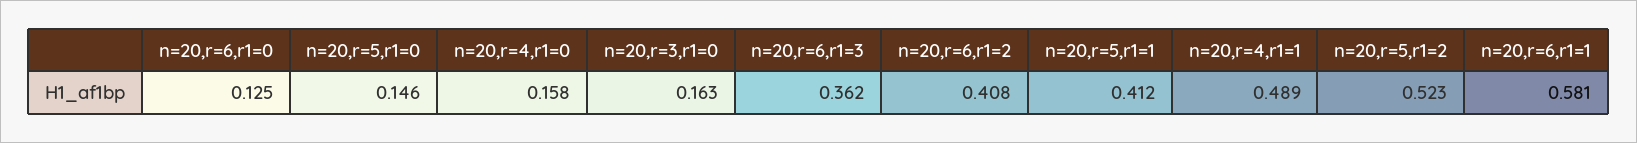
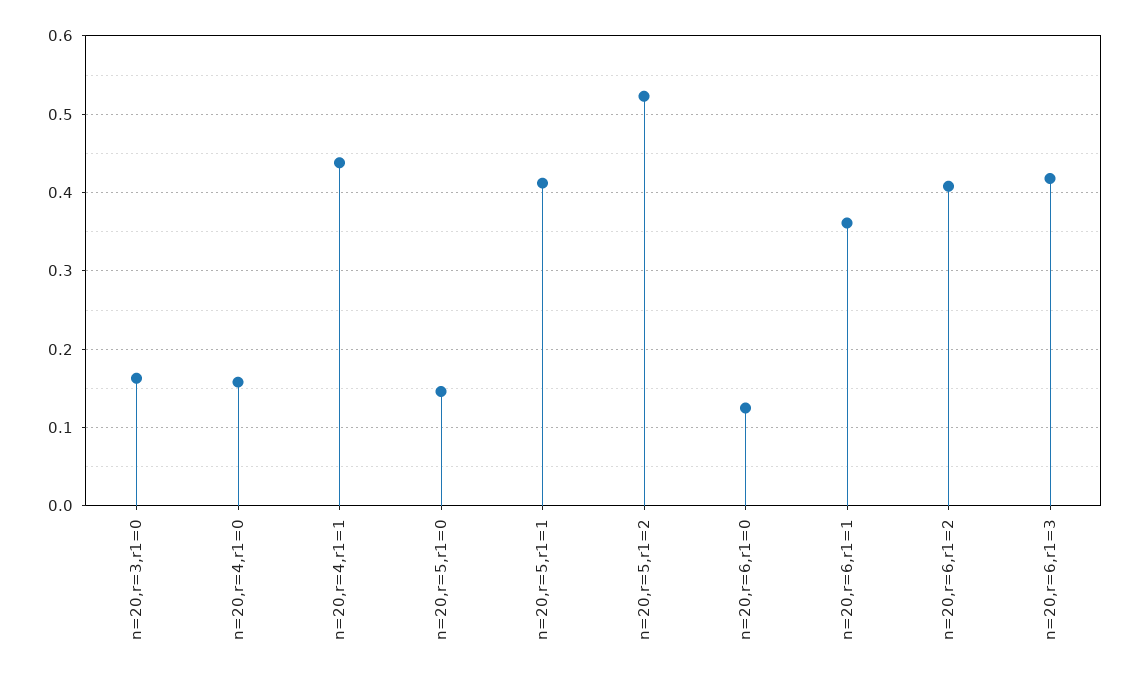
  {
    "n=20,r=6,r1=0": 0.125,
    "n=20,r=5,r1=0": 0.146,
    "n=20,r=4,r1=0": 0.158,
    "n=20,r=3,r1=0": 0.163,
-   "n=20,r=6,r1=3": 0.362,
+   "n=20,r=6,r1=3": 0.42,
    "n=20,r=6,r1=2": 0.408,
    "n=20,r=5,r1=1": 0.412,
-   "n=20,r=4,r1=1": 0.489,
+   "n=20,r=4,r1=1": 0.44,
    "n=20,r=5,r1=2": 0.523,
-   "n=20,r=6,r1=1": 0.581
+   "n=20,r=6,r1=1": 0.36
  }

